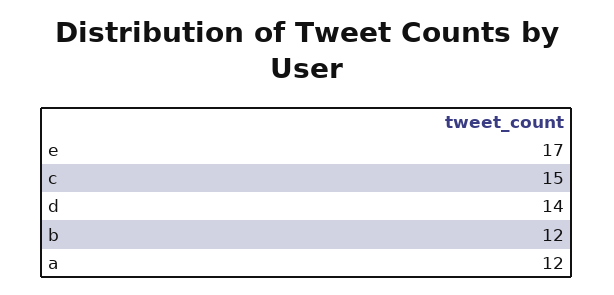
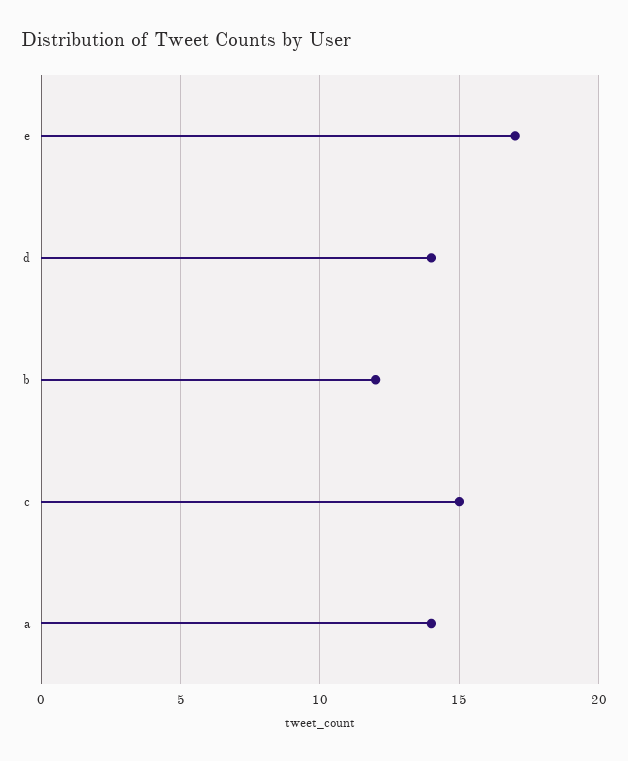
  {
    "e": 17,
    "c": 15,
    "d": 14,
    "b": 12,
-   "a": 12
+   "a": 14
  }

